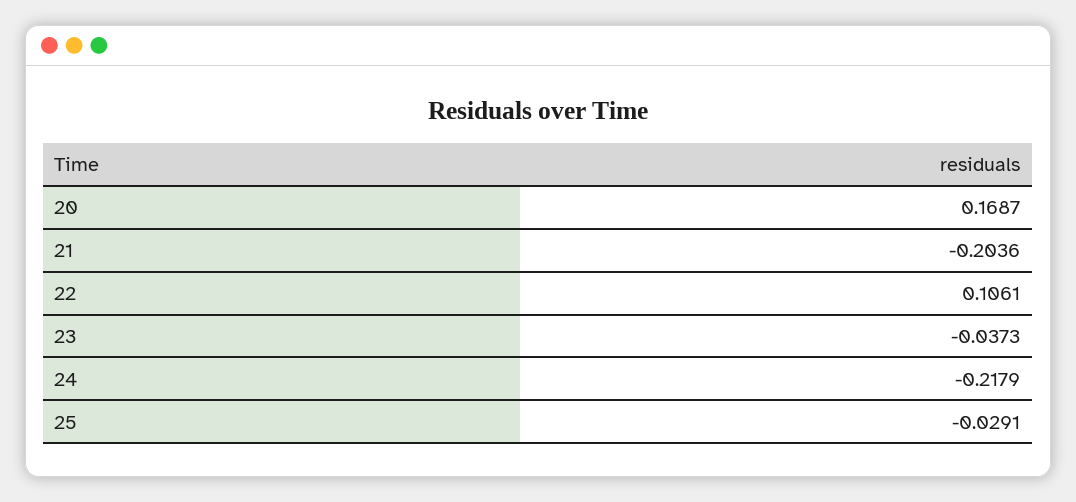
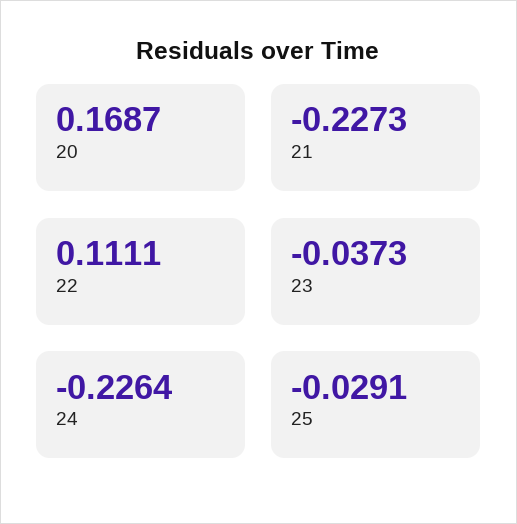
  {
    "20": 0.1687,
-   "21": -0.2036,
+   "21": -0.2273,
-   "22": 0.1061,
+   "22": 0.1111,
    "23": -0.0373,
-   "24": -0.2179,
+   "24": -0.2264,
    "25": -0.0291
  }

